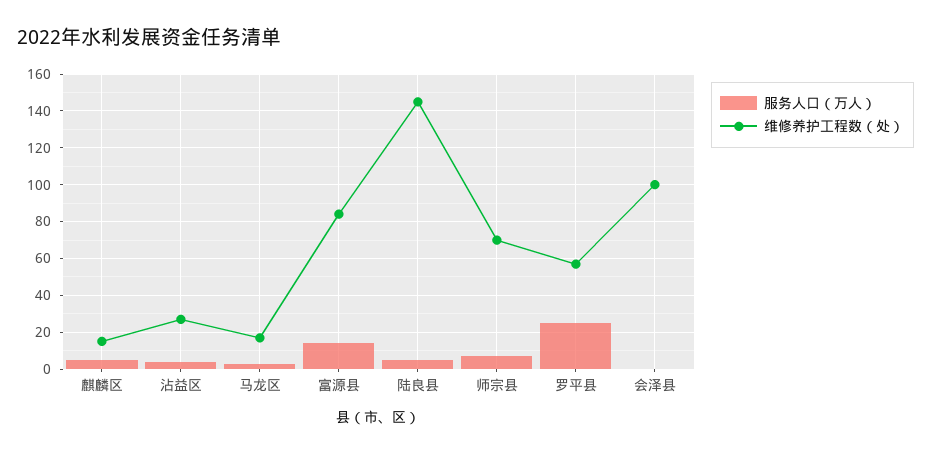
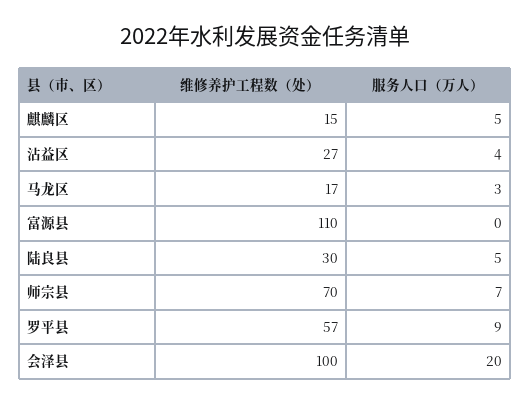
  {
    "服务人口（万人）": {
      "麒麟区": 5,
      "沾益区": 4,
      "马龙区": 3,
-     "富源县": 15,
+     "富源县": 0,
      "陆良县": 5,
      "师宗县": 7,
-     "罗平县": 25,
+     "罗平县": 9,
-     "会泽县": 0
+     "会泽县": 20
    },
    "维修养护工程数（处）": {
      "麒麟区": 15,
      "沾益区": 27,
      "马龙区": 17,
-     "富源县": 85,
+     "富源县": 110,
-     "陆良县": 145,
+     "陆良县": 30,
      "师宗县": 70,
      "罗平县": 57,
      "会泽县": 100
    }
  }

